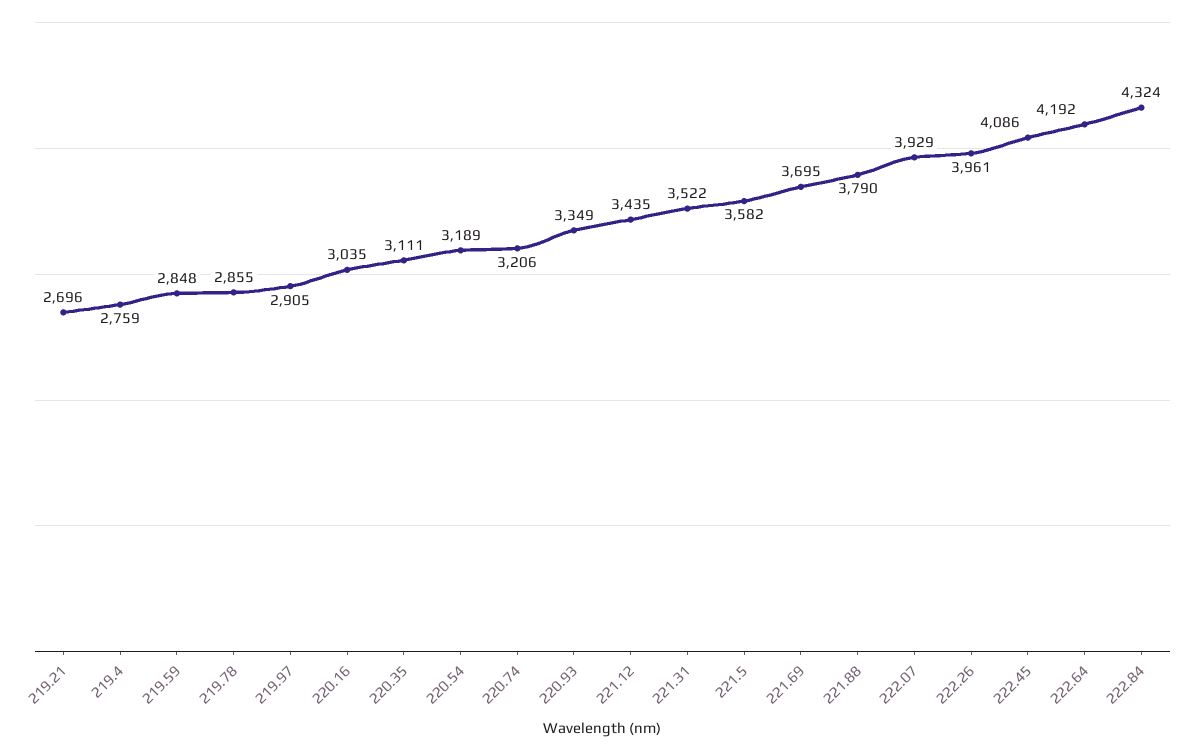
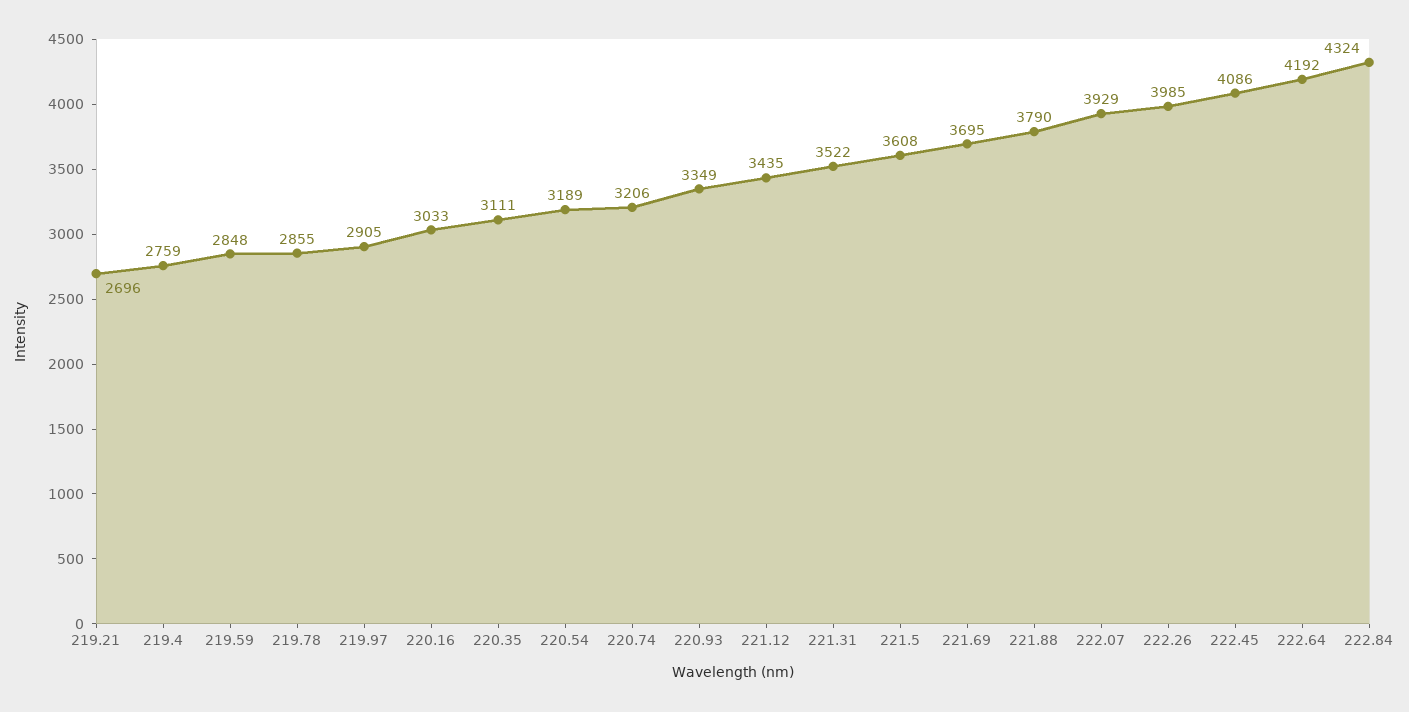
  {
    "219.21": 2696,
    "219.4": 2759,
    "219.59": 2848,
    "219.78": 2855,
    "219.97": 2905,
-   "220.16": 3035,
+   "220.16": 3033,
    "220.35": 3111,
    "220.54": 3189,
    "220.74": 3206,
    "220.93": 3349,
    "221.12": 3435,
    "221.31": 3522,
-   "221.5": 3582,
+   "221.5": 3608,
    "221.69": 3695,
    "221.88": 3790,
    "222.07": 3929,
-   "222.26": 3961,
+   "222.26": 3985,
    "222.45": 4086,
    "222.64": 4192,
    "222.84": 4324
  }

